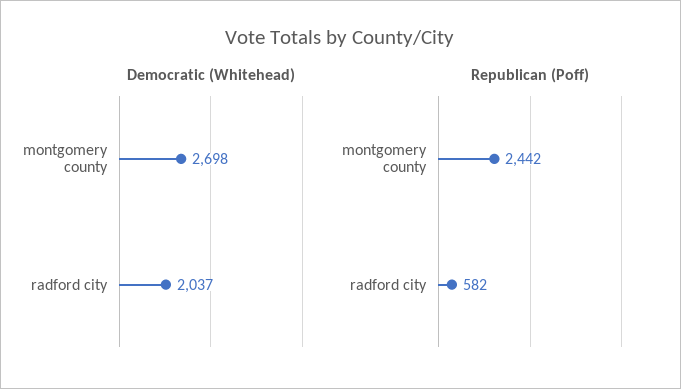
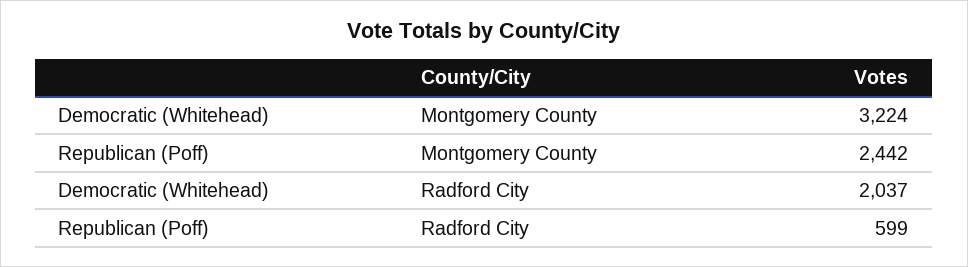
  {
    "Democratic (Whitehead)": {
-     "montgomery county": 2698,
+     "montgomery county": 3224,
      "radford city": 2037
    },
    "Republican (Poff)": {
      "montgomery county": 2442,
-     "radford city": 582
+     "radford city": 599
    }
  }

